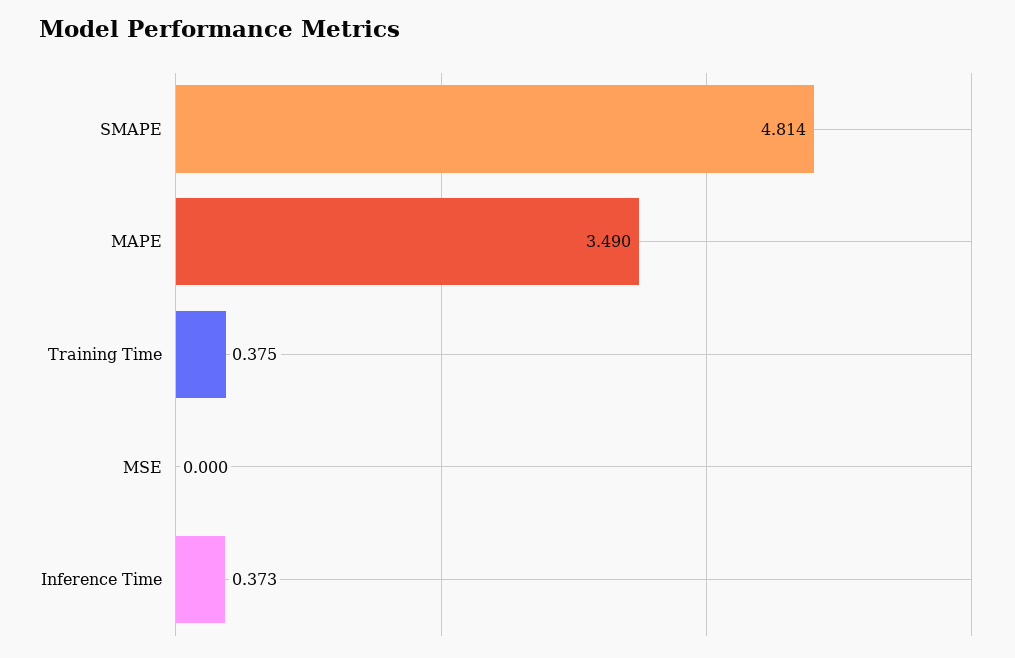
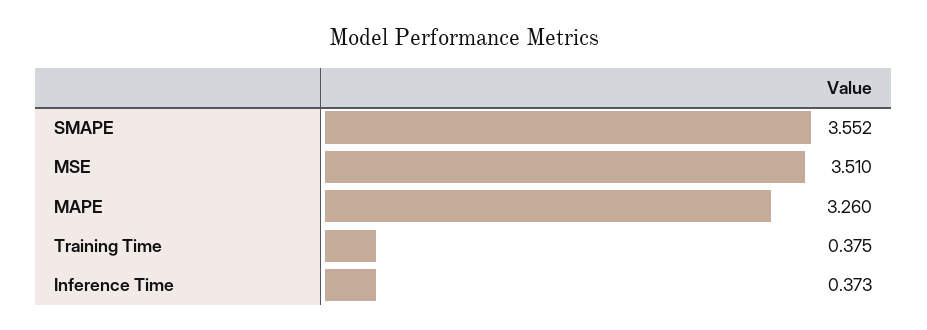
  {
-   "SMAPE": 4.814,
+   "SMAPE": 3.552,
-   "MAPE": 3.49,
+   "MAPE": 3.26,
    "Training Time": 0.375,
-   "MSE": 0,
+   "MSE": 3.51,
    "Inference Time": 0.373
  }

